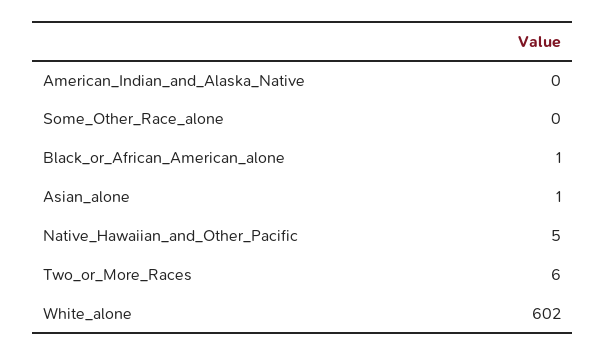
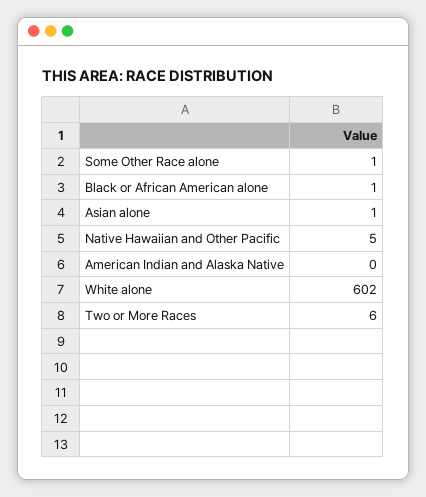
  {
    "American_Indian_and_Alaska_Native": 0,
-   "Some_Other_Race_alone": 0,
+   "Some_Other_Race_alone": 1,
    "Black_or_African_American_alone": 1,
    "Asian_alone": 1,
    "Native_Hawaiian_and_Other_Pacific": 5,
    "Two_or_More_Races": 6,
    "White_alone": 602
  }

